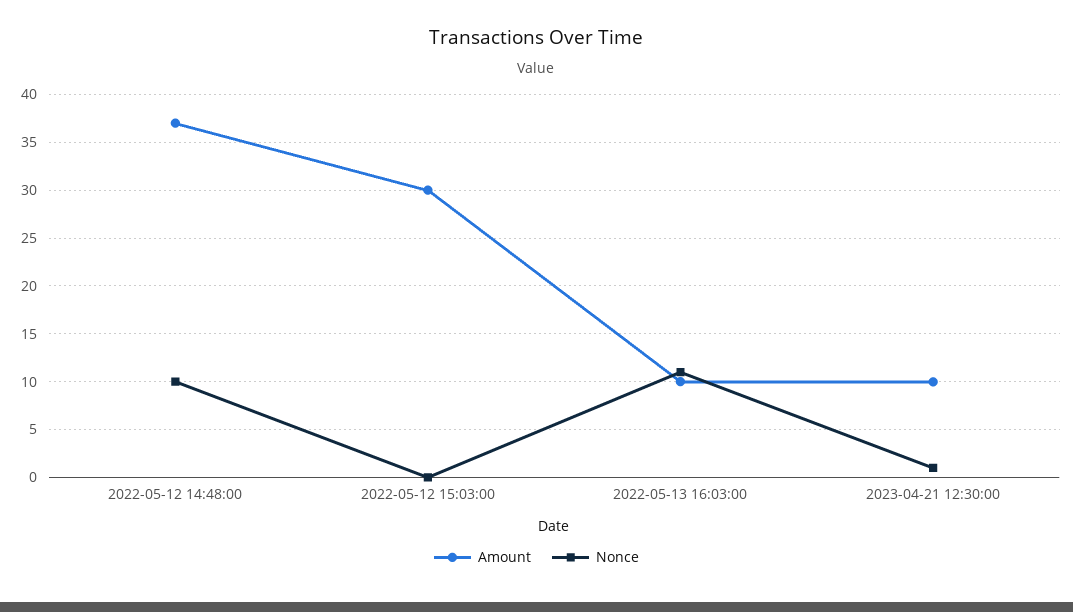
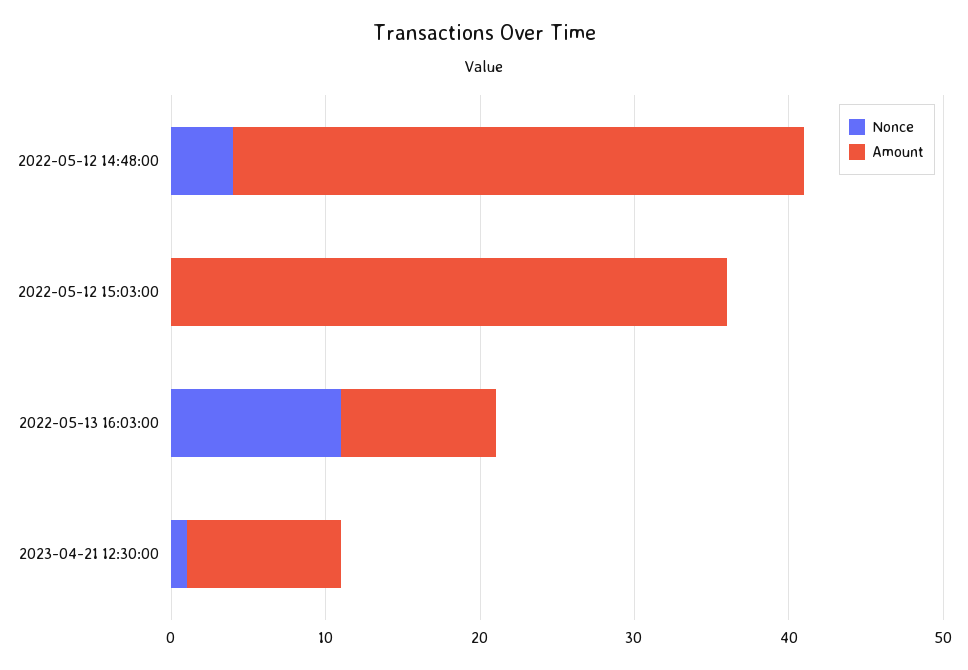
  {
    "Amount": {
      "2022-05-12 14:48:00": 37,
-     "2022-05-12 15:03:00": 30,
+     "2022-05-12 15:03:00": 36,
      "2022-05-13 16:03:00": 10,
      "2023-04-21 12:30:00": 10
    },
    "Nonce": {
-     "2022-05-12 14:48:00": 10,
+     "2022-05-12 14:48:00": 4,
      "2022-05-12 15:03:00": 0,
      "2022-05-13 16:03:00": 11,
      "2023-04-21 12:30:00": 1
    }
  }

